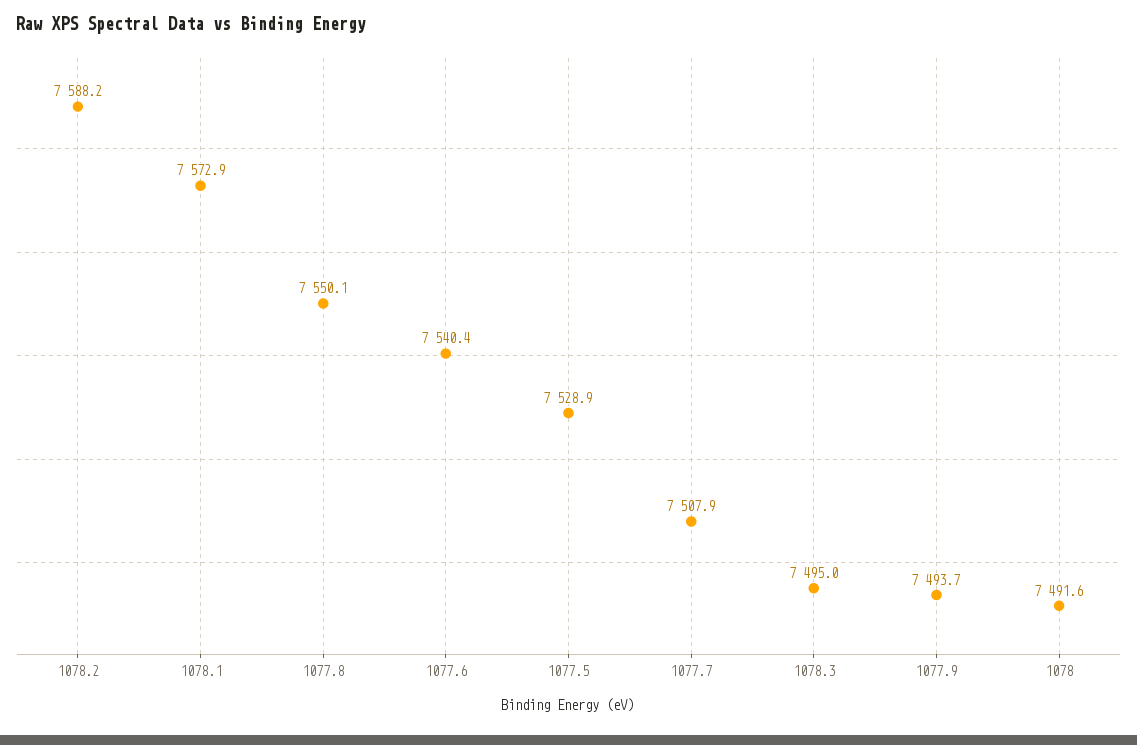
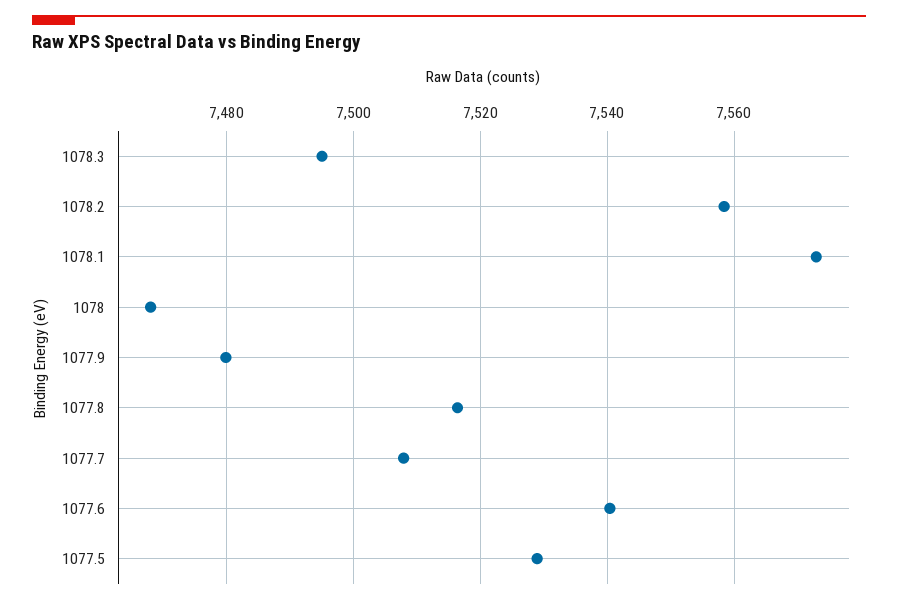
  {
-   "1078.2": 7588.2,
+   "1078.2": 7558,
    "1078.1": 7572.9,
-   "1077.8": 7550.1,
+   "1077.8": 7516,
    "1077.6": 7540.4,
    "1077.5": 7528.9,
    "1077.7": 7507.9,
    "1078.3": 7495,
-   "1077.9": 7493.7,
+   "1077.9": 7480,
-   "1078": 7491.6
+   "1078": 7468
  }

